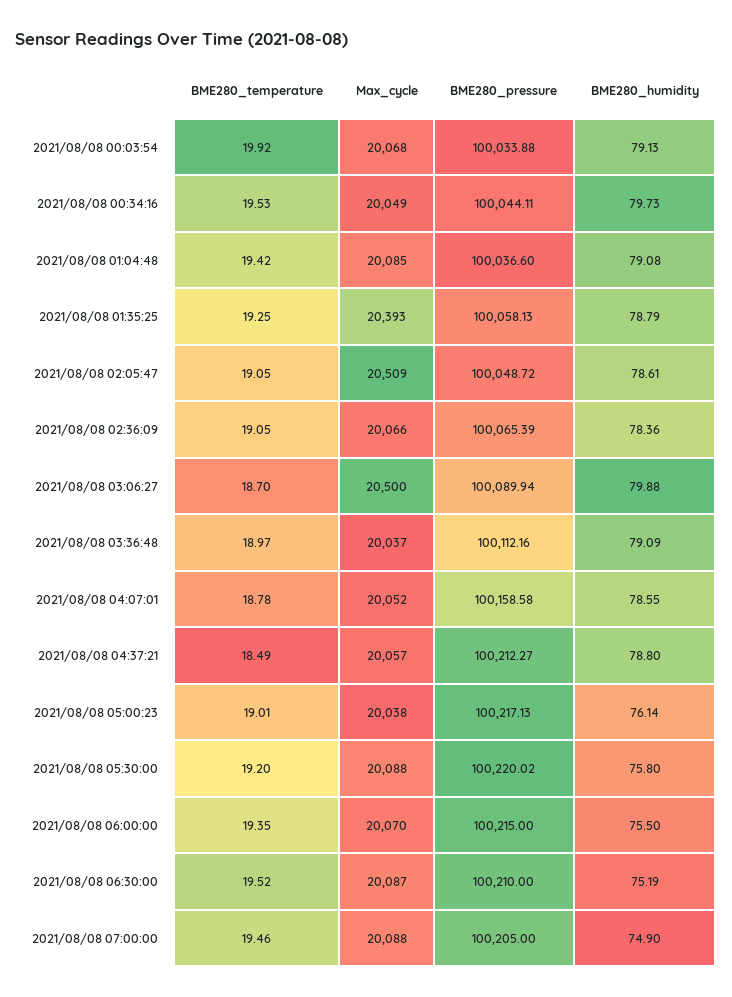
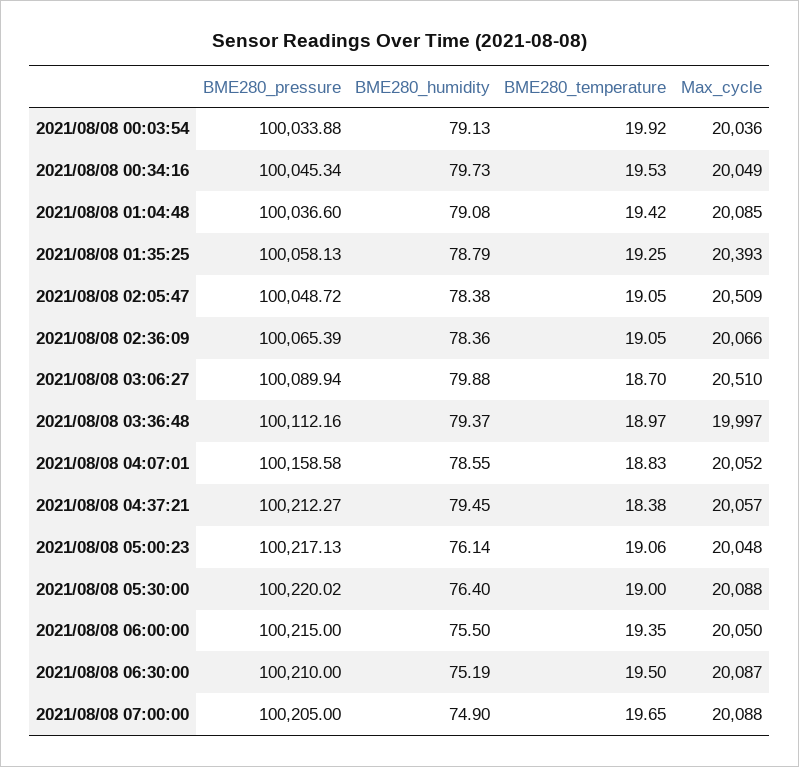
  {
    "BME280_temperature": {
      "2021/08/08 00:03:54": 19.92,
      "2021/08/08 00:34:16": 19.53,
      "2021/08/08 01:04:48": 19.42,
      "2021/08/08 01:35:25": 19.25,
      "2021/08/08 02:05:47": 19.05,
      "2021/08/08 02:36:09": 19.05,
      "2021/08/08 03:06:27": 18.7,
      "2021/08/08 03:36:48": 18.97,
-     "2021/08/08 04:07:01": 18.78,
+     "2021/08/08 04:07:01": 18.83,
-     "2021/08/08 04:37:21": 18.49,
+     "2021/08/08 04:37:21": 18.38,
-     "2021/08/08 05:00:23": 19.01,
+     "2021/08/08 05:00:23": 19.06,
-     "2021/08/08 05:30:00": 19.2,
+     "2021/08/08 05:30:00": 19,
      "2021/08/08 06:00:00": 19.35,
-     "2021/08/08 06:30:00": 19.52,
+     "2021/08/08 06:30:00": 19.5,
-     "2021/08/08 07:00:00": 19.46
+     "2021/08/08 07:00:00": 19.65
    },
    "Max_cycle": {
-     "2021/08/08 00:03:54": 20068,
+     "2021/08/08 00:03:54": 20036,
      "2021/08/08 00:34:16": 20049,
      "2021/08/08 01:04:48": 20085,
      "2021/08/08 01:35:25": 20393,
      "2021/08/08 02:05:47": 20509,
      "2021/08/08 02:36:09": 20066,
-     "2021/08/08 03:06:27": 20500,
+     "2021/08/08 03:06:27": 20510,
-     "2021/08/08 03:36:48": 20037,
+     "2021/08/08 03:36:48": 19997,
      "2021/08/08 04:07:01": 20052,
      "2021/08/08 04:37:21": 20057,
-     "2021/08/08 05:00:23": 20038,
+     "2021/08/08 05:00:23": 20048,
      "2021/08/08 05:30:00": 20088,
-     "2021/08/08 06:00:00": 20070,
+     "2021/08/08 06:00:00": 20050,
      "2021/08/08 06:30:00": 20087,
      "2021/08/08 07:00:00": 20088
    },
    "BME280_pressure": {
      "2021/08/08 00:03:54": 100033.88,
-     "2021/08/08 00:34:16": 100044.11,
+     "2021/08/08 00:34:16": 100045.34,
      "2021/08/08 01:04:48": 100036.6,
      "2021/08/08 01:35:25": 100058.13,
      "2021/08/08 02:05:47": 100048.72,
      "2021/08/08 02:36:09": 100065.39,
      "2021/08/08 03:06:27": 100089.94,
      "2021/08/08 03:36:48": 100112.16,
      "2021/08/08 04:07:01": 100158.58,
      "2021/08/08 04:37:21": 100212.27,
      "2021/08/08 05:00:23": 100217.13,
      "2021/08/08 05:30:00": 100220.02,
      "2021/08/08 06:00:00": 100215,
      "2021/08/08 06:30:00": 100210,
      "2021/08/08 07:00:00": 100205
    },
    "BME280_humidity": {
      "2021/08/08 00:03:54": 79.13,
      "2021/08/08 00:34:16": 79.73,
      "2021/08/08 01:04:48": 79.08,
      "2021/08/08 01:35:25": 78.79,
-     "2021/08/08 02:05:47": 78.61,
+     "2021/08/08 02:05:47": 78.38,
      "2021/08/08 02:36:09": 78.36,
      "2021/08/08 03:06:27": 79.88,
-     "2021/08/08 03:36:48": 79.09,
+     "2021/08/08 03:36:48": 79.37,
      "2021/08/08 04:07:01": 78.55,
-     "2021/08/08 04:37:21": 78.8,
+     "2021/08/08 04:37:21": 79.45,
      "2021/08/08 05:00:23": 76.14,
-     "2021/08/08 05:30:00": 75.8,
+     "2021/08/08 05:30:00": 76.4,
      "2021/08/08 06:00:00": 75.5,
      "2021/08/08 06:30:00": 75.19,
      "2021/08/08 07:00:00": 74.9
    }
  }

